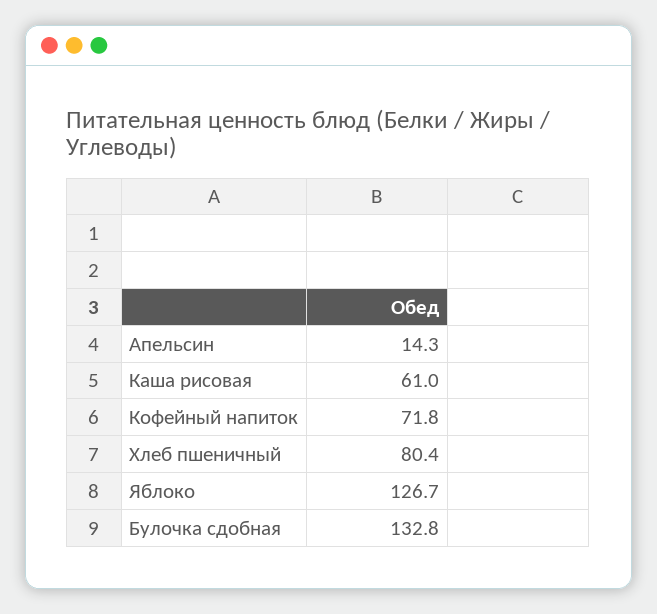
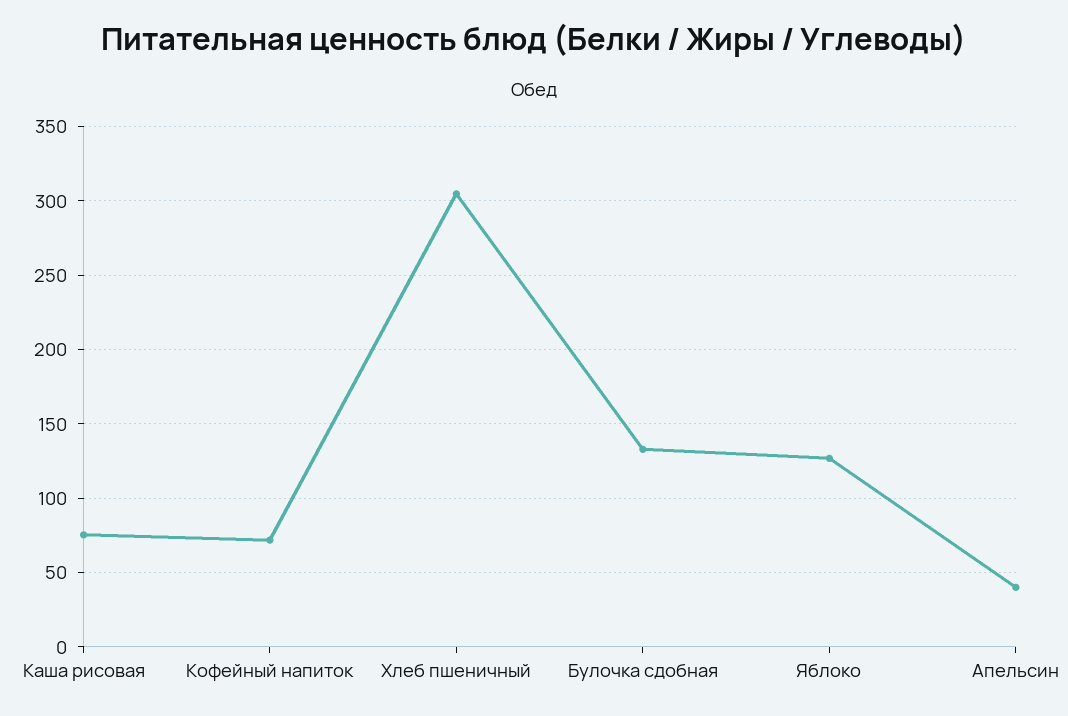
  {
-   "Апельсин": 14.3,
+   "Апельсин": 40,
-   "Каша рисовая": 61,
+   "Каша рисовая": 75,
    "Кофейный напиток": 71.8,
-   "Хлеб пшеничный": 80.4,
+   "Хлеб пшеничный": 305,
    "Яблоко": 126.7,
    "Булочка сдобная": 132.8
  }

